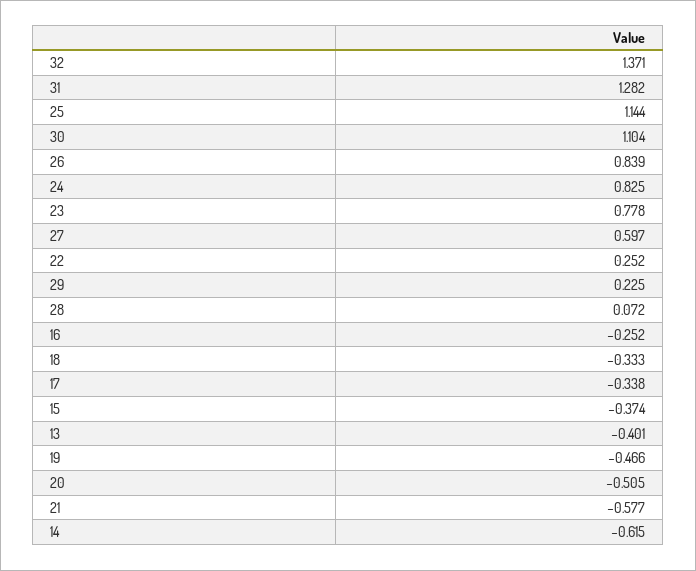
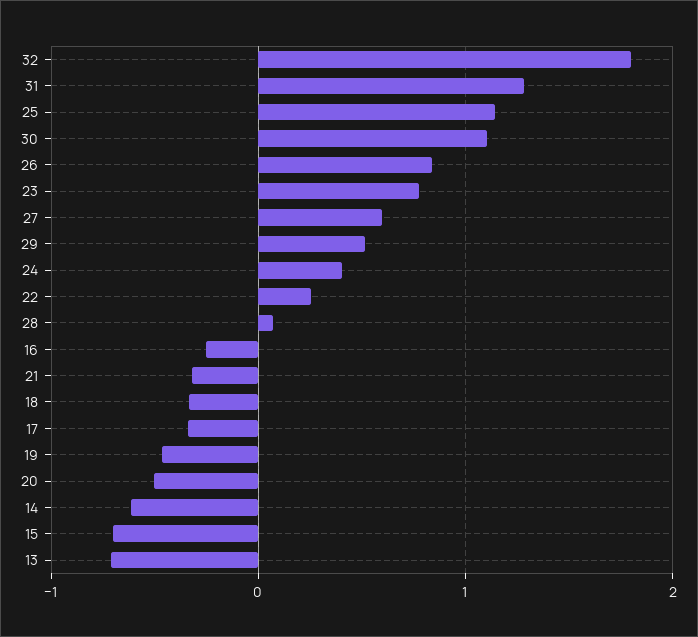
  {
-   "32": 1.371,
+   "32": 1.8,
    "31": 1.282,
    "25": 1.144,
    "30": 1.104,
    "26": 0.839,
-   "24": 0.825,
+   "24": 0.4,
    "23": 0.778,
    "27": 0.597,
    "22": 0.252,
-   "29": 0.225,
+   "29": 0.5,
    "28": 0.072,
    "16": -0.252,
    "18": -0.333,
    "17": -0.338,
-   "15": -0.374,
+   "15": -0.7,
-   "13": -0.401,
+   "13": -0.7,
    "19": -0.466,
    "20": -0.505,
-   "21": -0.577,
+   "21": -0.3,
    "14": -0.615
  }

